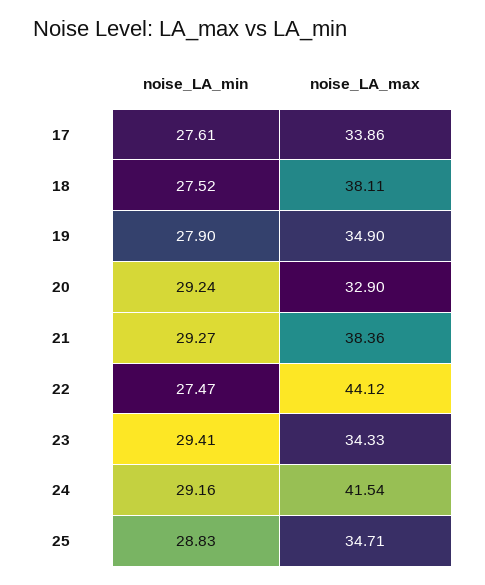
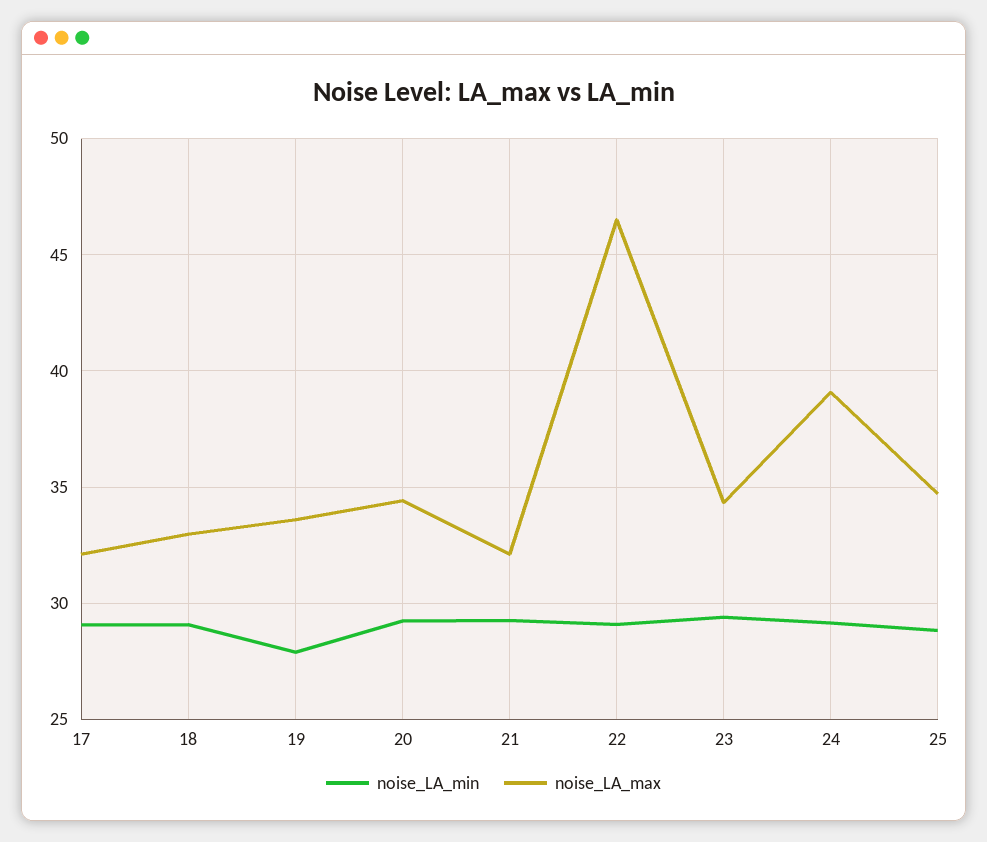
  {
    "noise_LA_min": {
-     "17": 27.61,
+     "17": 29,
-     "18": 27.52,
+     "18": 29,
      "19": 27.9,
      "20": 29.24,
      "21": 29.27,
-     "22": 27.47,
+     "22": 29,
      "23": 29.41,
      "24": 29.16,
      "25": 28.83
    },
    "noise_LA_max": {
-     "17": 33.86,
+     "17": 32,
-     "18": 38.11,
+     "18": 33,
-     "19": 34.9,
+     "19": 33.5,
-     "20": 32.9,
+     "20": 34.5,
-     "21": 38.36,
+     "21": 32,
-     "22": 44.12,
+     "22": 46.5,
      "23": 34.33,
-     "24": 41.54,
+     "24": 39,
      "25": 34.71
    }
  }

